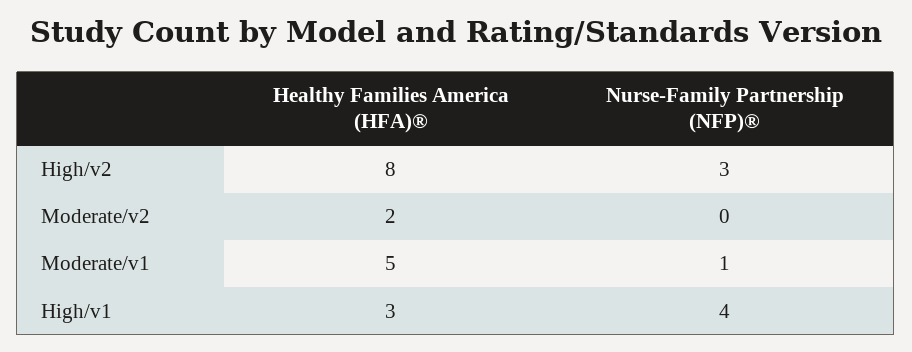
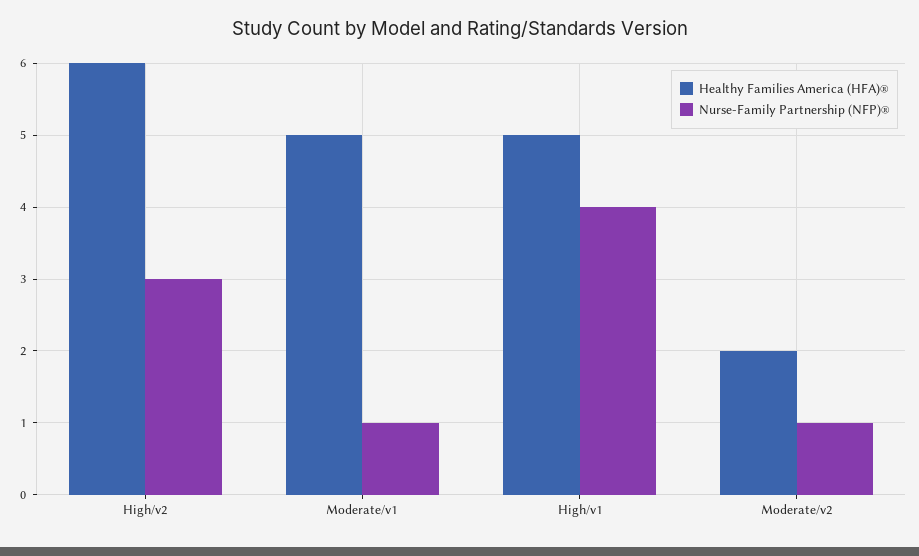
  {
    "Healthy Families America (HFA)®": {
-     "High/v2": 8,
+     "High/v2": 6,
      "Moderate/v2": 2,
      "Moderate/v1": 5,
-     "High/v1": 3
+     "High/v1": 5
    },
    "Nurse-Family Partnership (NFP)®": {
      "High/v2": 3,
-     "Moderate/v2": 0,
+     "Moderate/v2": 1,
      "Moderate/v1": 1,
      "High/v1": 4
    }
  }

